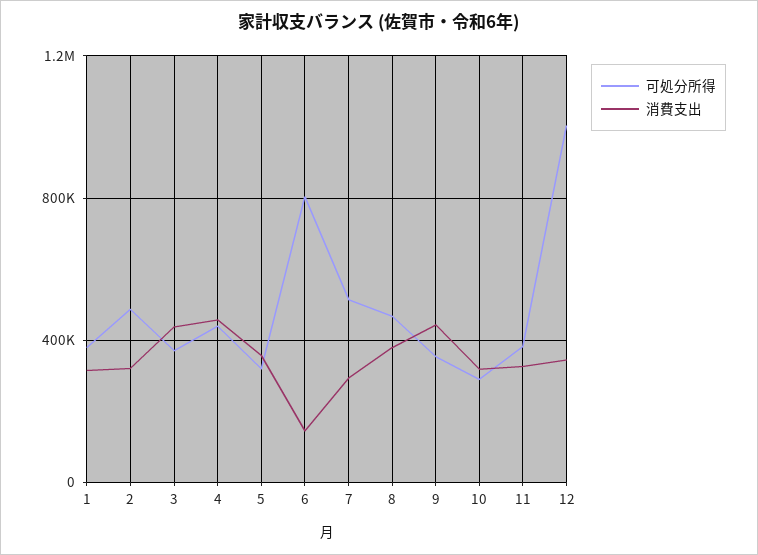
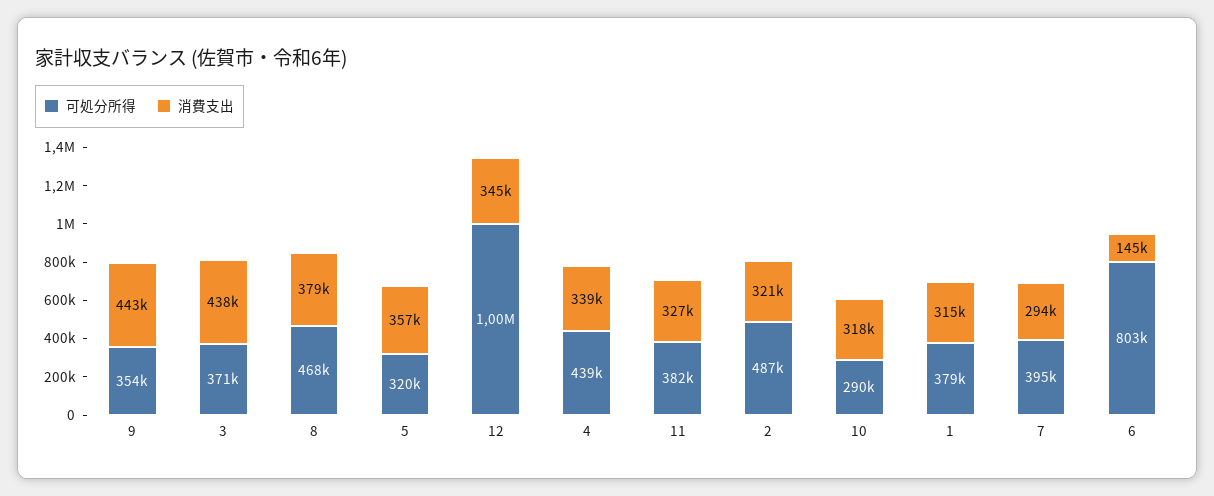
  {
    "可処分所得": {
      "1": 379000,
      "2": 487000,
      "3": 371000,
      "4": 439000,
      "5": 320000,
      "6": 803000,
-     "7": 500000,
+     "7": 395000,
      "8": 468000,
      "9": 354000,
      "10": 290000,
      "11": 382000,
      "12": 1000000
    },
    "消費支出": {
      "1": 315000,
      "2": 321000,
      "3": 438000,
-     "4": 450000,
+     "4": 339000,
      "5": 357000,
      "6": 145000,
      "7": 294000,
      "8": 379000,
      "9": 443000,
      "10": 318000,
      "11": 327000,
      "12": 345000
    }
  }

